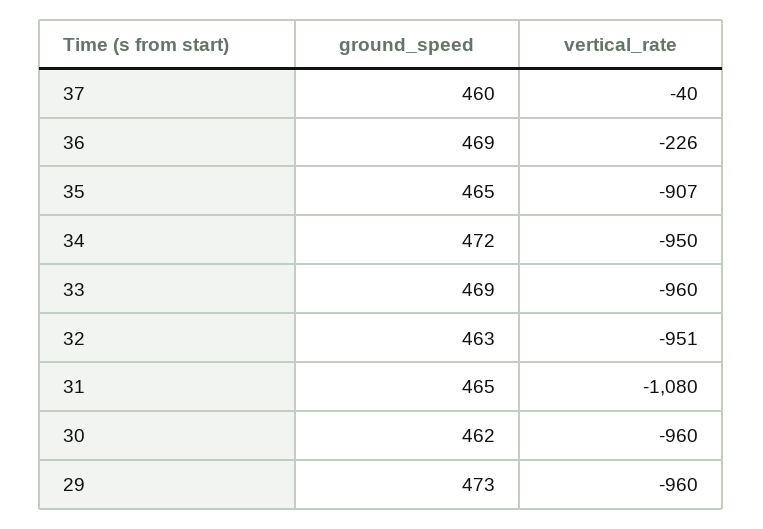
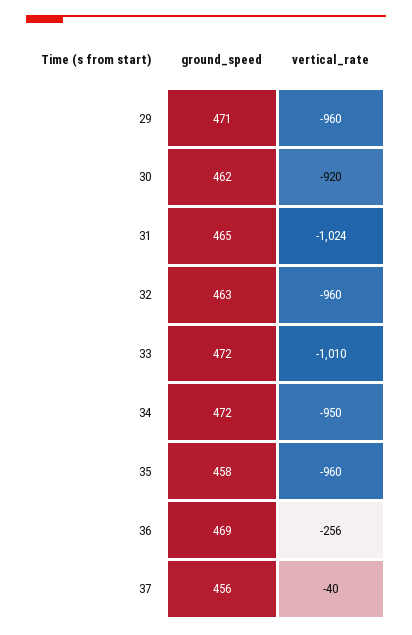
  {
    "ground_speed": {
-     "37": 460,
+     "37": 456,
      "36": 469,
-     "35": 465,
+     "35": 458,
      "34": 472,
-     "33": 469,
+     "33": 472,
      "32": 463,
      "31": 465,
      "30": 462,
-     "29": 473
+     "29": 471
    },
    "vertical_rate": {
      "37": -40,
-     "36": -226,
+     "36": -256,
-     "35": -907,
+     "35": -960,
      "34": -950,
-     "33": -960,
+     "33": -1010,
-     "32": -951,
+     "32": -960,
-     "31": -1080,
+     "31": -1024,
-     "30": -960,
+     "30": -920,
      "29": -960
    }
  }

